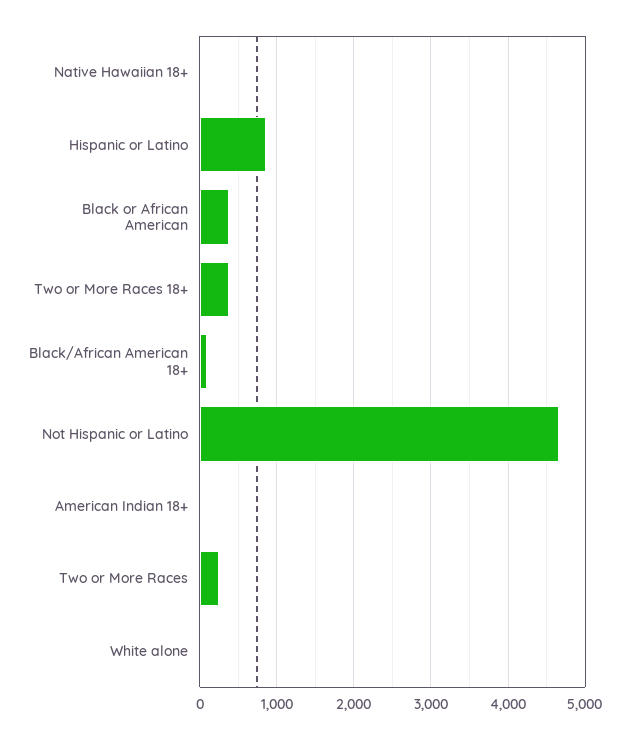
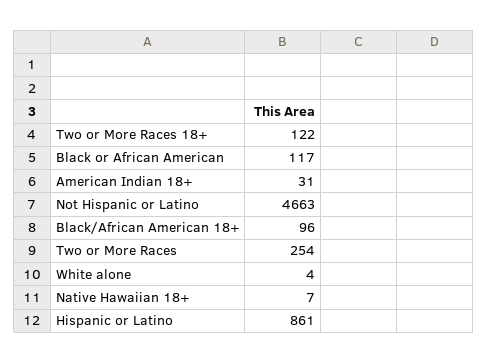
  {
    "Native Hawaiian 18+": 7,
    "Hispanic or Latino": 861,
-   "Black or African American": 400,
+   "Black or African American": 117,
-   "Two or More Races 18+": 400,
+   "Two or More Races 18+": 122,
    "Black/African American 18+": 96,
    "Not Hispanic or Latino": 4663,
    "American Indian 18+": 31,
    "Two or More Races": 254,
    "White alone": 4
  }

